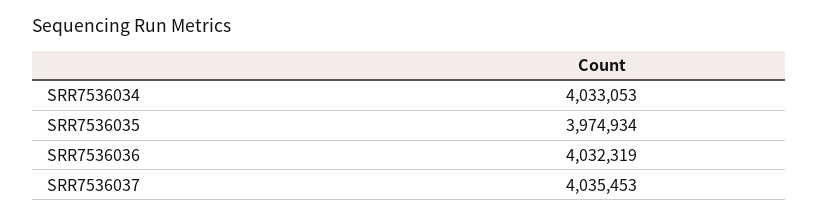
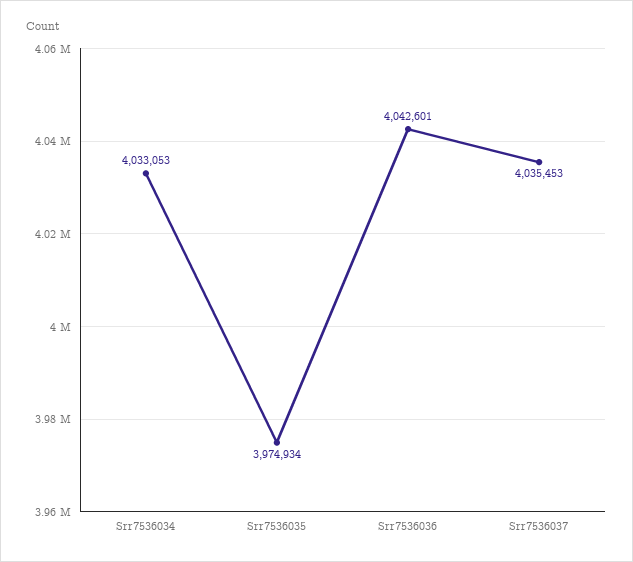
  {
    "SRR7536034": 4033053,
    "SRR7536035": 3974934,
-   "SRR7536036": 4032319,
+   "SRR7536036": 4042601,
    "SRR7536037": 4035453
  }

